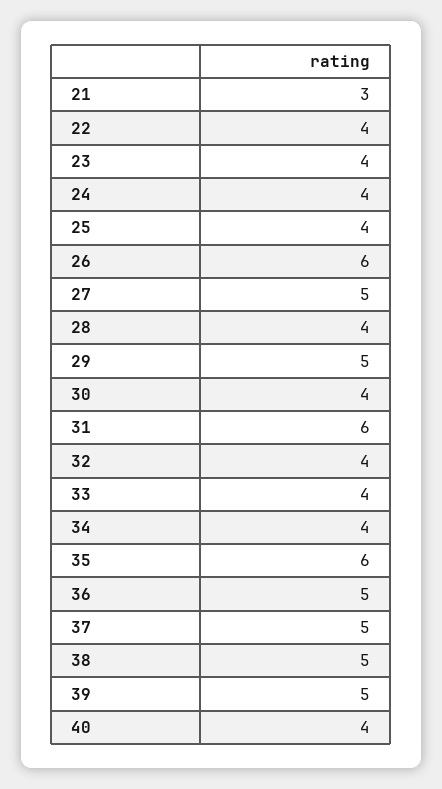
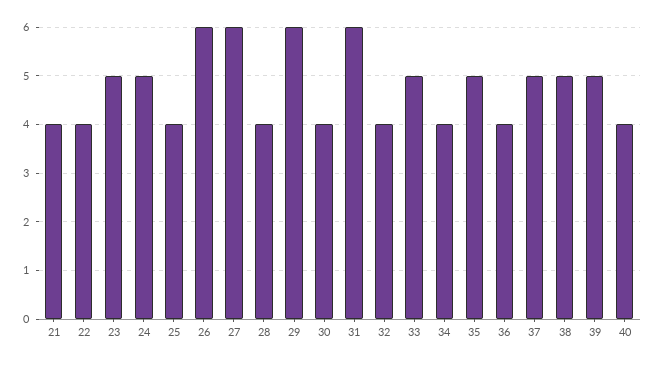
  {
-   "21": 3,
+   "21": 4,
    "22": 4,
-   "23": 4,
+   "23": 5,
-   "24": 4,
+   "24": 5,
    "25": 4,
    "26": 6,
-   "27": 5,
+   "27": 6,
    "28": 4,
-   "29": 5,
+   "29": 6,
    "30": 4,
    "31": 6,
    "32": 4,
-   "33": 4,
+   "33": 5,
    "34": 4,
-   "35": 6,
+   "35": 5,
-   "36": 5,
+   "36": 4,
    "37": 5,
    "38": 5,
    "39": 5,
    "40": 4
  }

